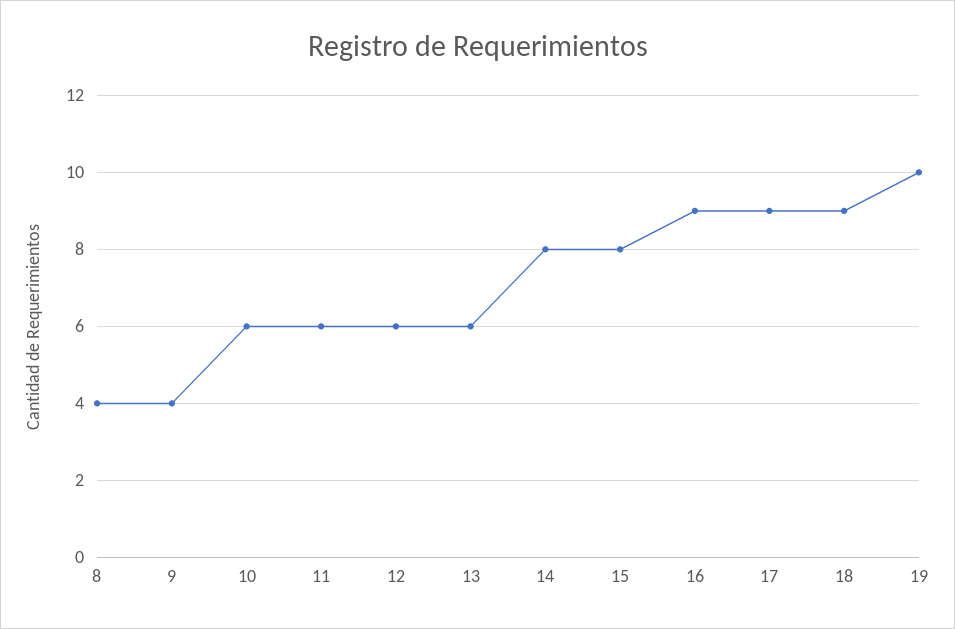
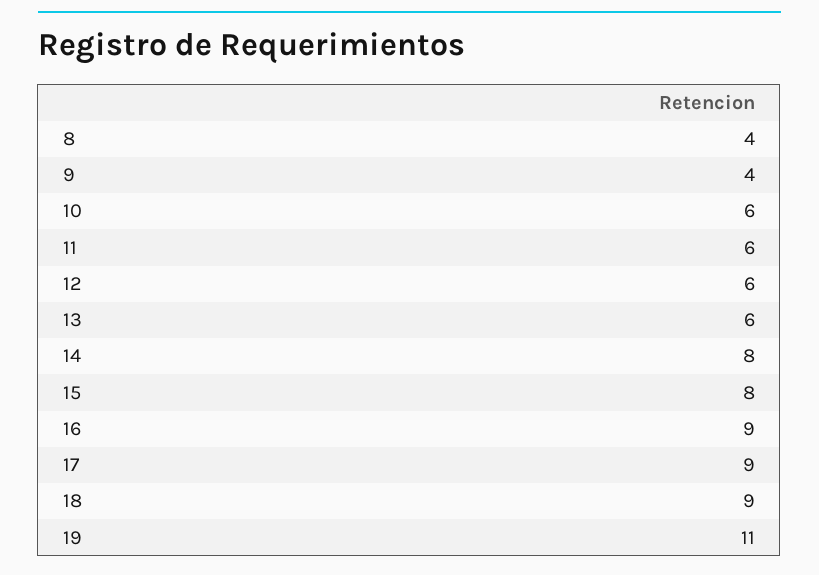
  {
    "8": 4,
    "9": 4,
    "10": 6,
    "11": 6,
    "12": 6,
    "13": 6,
    "14": 8,
    "15": 8,
    "16": 9,
    "17": 9,
    "18": 9,
-   "19": 10
+   "19": 11
  }

